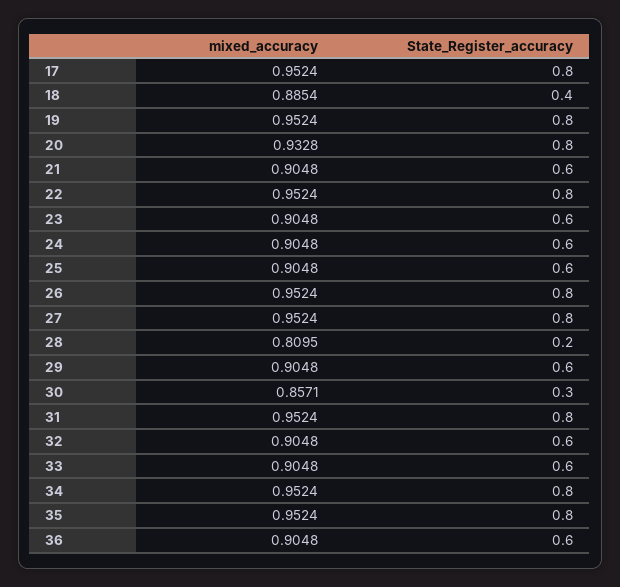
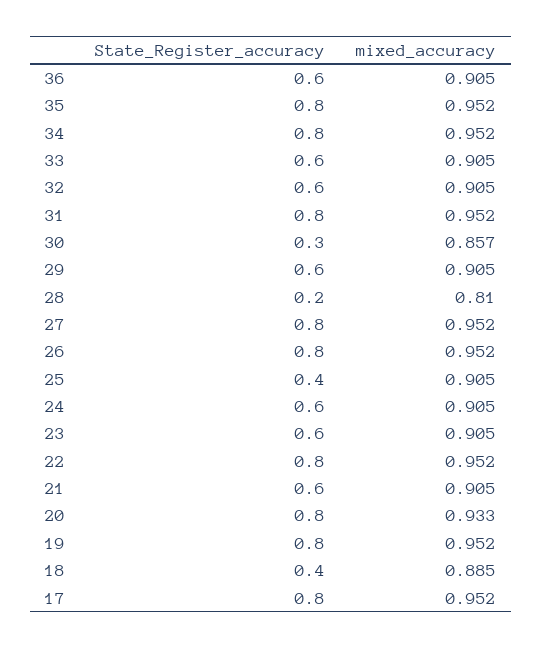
  {
    "mixed_accuracy": {
      "17": 0.9524,
      "18": 0.8854,
      "19": 0.9524,
      "20": 0.9328,
      "21": 0.9048,
      "22": 0.9524,
      "23": 0.9048,
      "24": 0.9048,
      "25": 0.9048,
      "26": 0.9524,
      "27": 0.9524,
      "28": 0.8095,
      "29": 0.9048,
      "30": 0.8571,
      "31": 0.9524,
      "32": 0.9048,
      "33": 0.9048,
      "34": 0.9524,
      "35": 0.9524,
      "36": 0.9048
    },
    "State_Register_accuracy": {
      "17": 0.8,
      "18": 0.4,
      "19": 0.8,
      "20": 0.8,
      "21": 0.6,
      "22": 0.8,
      "23": 0.6,
      "24": 0.6,
-     "25": 0.6,
+     "25": 0.4,
      "26": 0.8,
      "27": 0.8,
      "28": 0.2,
      "29": 0.6,
      "30": 0.3,
      "31": 0.8,
      "32": 0.6,
      "33": 0.6,
      "34": 0.8,
      "35": 0.8,
      "36": 0.6
    }
  }

